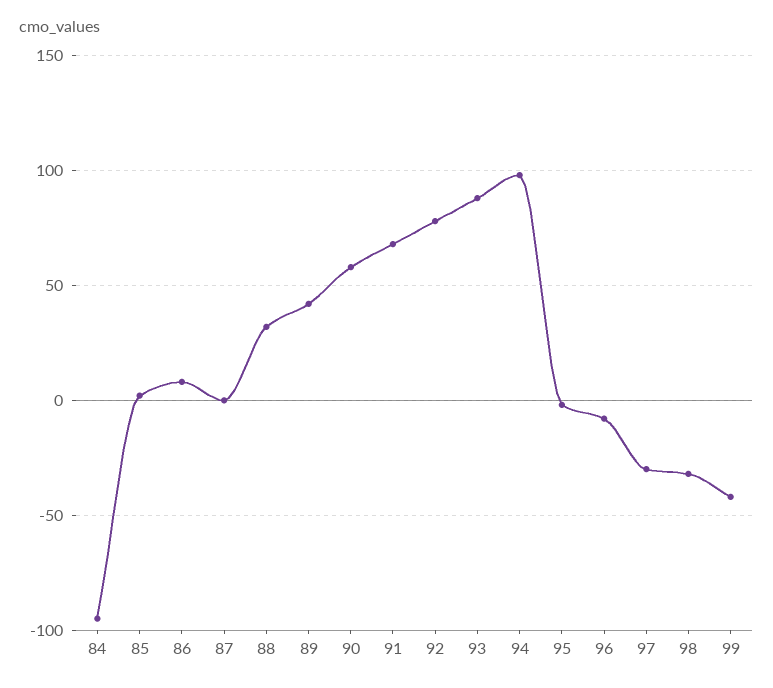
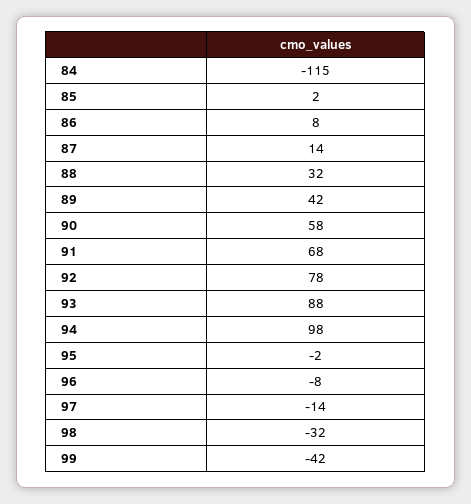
  {
-   "84": -95,
+   "84": -115,
    "85": 2,
    "86": 8,
-   "87": 0,
+   "87": 14,
    "88": 32,
    "89": 42,
    "90": 58,
    "91": 68,
    "92": 78,
    "93": 88,
    "94": 98,
    "95": -2,
    "96": -8,
-   "97": -30,
+   "97": -14,
    "98": -32,
    "99": -42
  }

